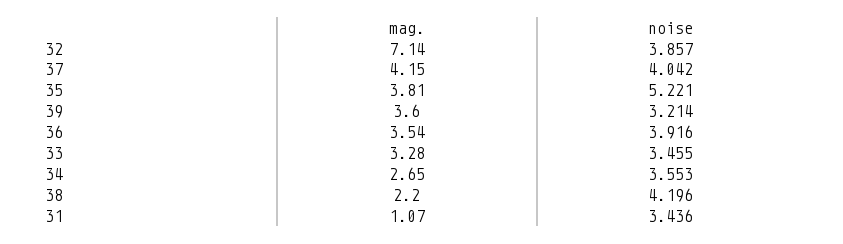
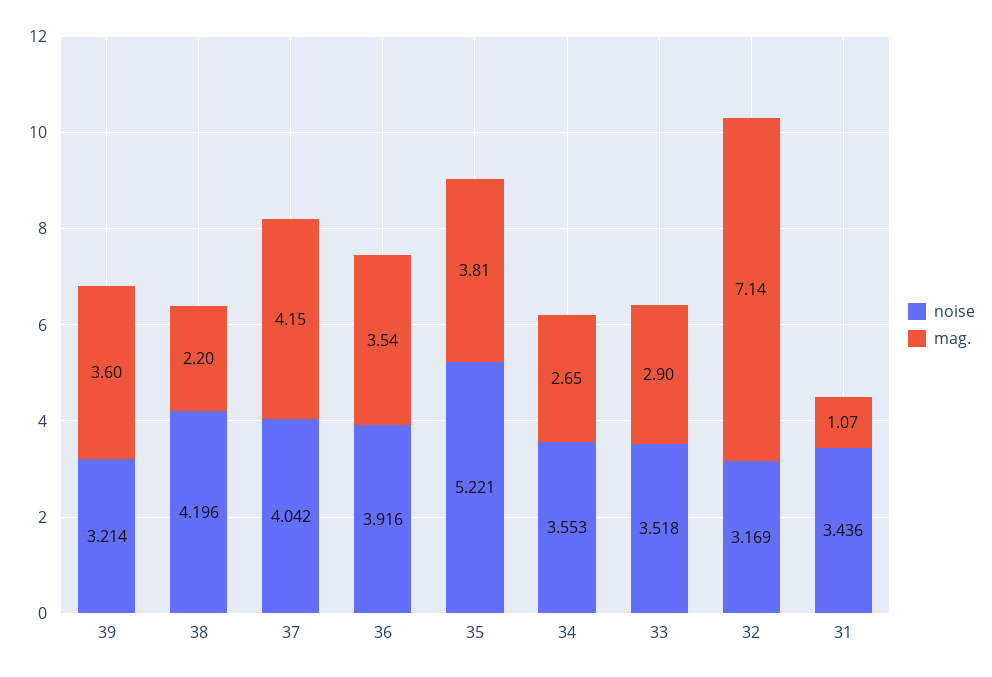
  {
    "mag.": {
      "32": 7.14,
      "37": 4.15,
      "35": 3.81,
      "39": 3.6,
      "36": 3.54,
-     "33": 3.28,
+     "33": 2.9,
      "34": 2.65,
      "38": 2.2,
      "31": 1.07
    },
    "noise": {
-     "32": 3.857,
+     "32": 3.169,
      "37": 4.042,
      "35": 5.221,
      "39": 3.214,
      "36": 3.916,
-     "33": 3.455,
+     "33": 3.518,
      "34": 3.553,
      "38": 4.196,
      "31": 3.436
    }
  }

